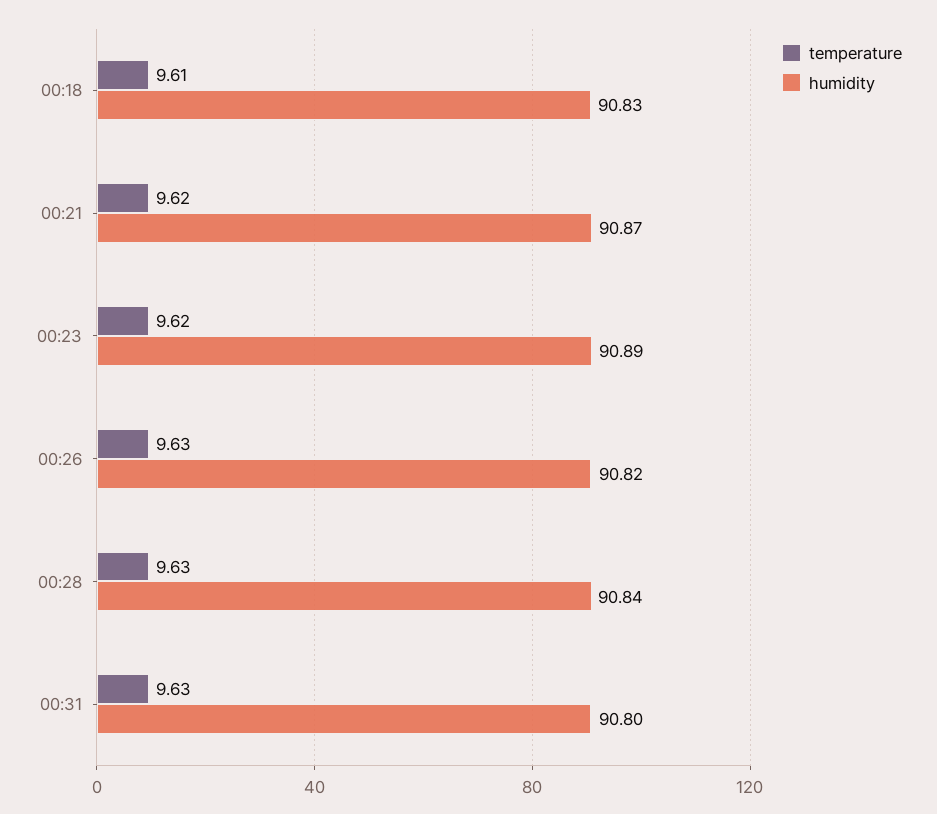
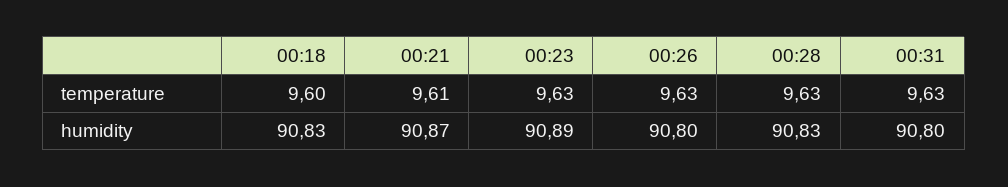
  {
    "temperature": {
-     "00:18": 9.61,
+     "00:18": 9.6,
-     "00:21": 9.62,
+     "00:21": 9.61,
-     "00:23": 9.62,
+     "00:23": 9.63,
      "00:26": 9.63,
      "00:28": 9.63,
      "00:31": 9.63
    },
    "humidity": {
      "00:18": 90.83,
      "00:21": 90.87,
      "00:23": 90.89,
-     "00:26": 90.82,
+     "00:26": 90.8,
-     "00:28": 90.84,
+     "00:28": 90.83,
      "00:31": 90.8
    }
  }

